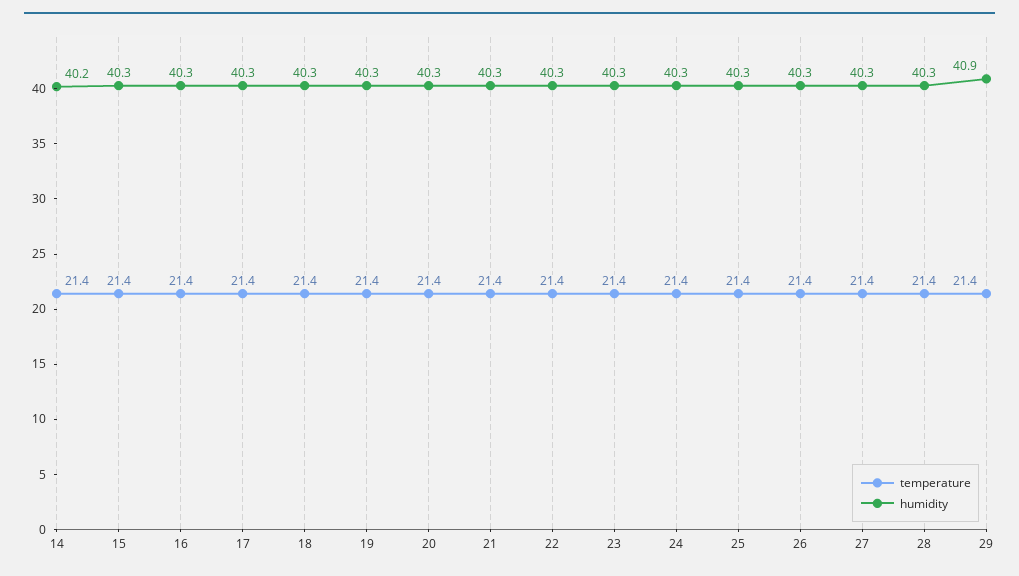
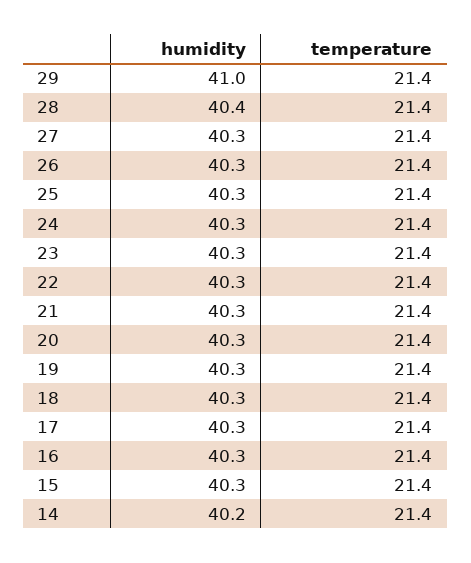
  {
    "temperature": {
      "14": 21.4,
      "15": 21.4,
      "16": 21.4,
      "17": 21.4,
      "18": 21.4,
      "19": 21.4,
      "20": 21.4,
      "21": 21.4,
      "22": 21.4,
      "23": 21.4,
      "24": 21.4,
      "25": 21.4,
      "26": 21.4,
      "27": 21.4,
      "28": 21.4,
      "29": 21.4
    },
    "humidity": {
      "14": 40.2,
      "15": 40.3,
      "16": 40.3,
      "17": 40.3,
      "18": 40.3,
      "19": 40.3,
      "20": 40.3,
      "21": 40.3,
      "22": 40.3,
      "23": 40.3,
      "24": 40.3,
      "25": 40.3,
      "26": 40.3,
      "27": 40.3,
-     "28": 40.3,
+     "28": 40.4,
-     "29": 40.9
+     "29": 41
    }
  }

